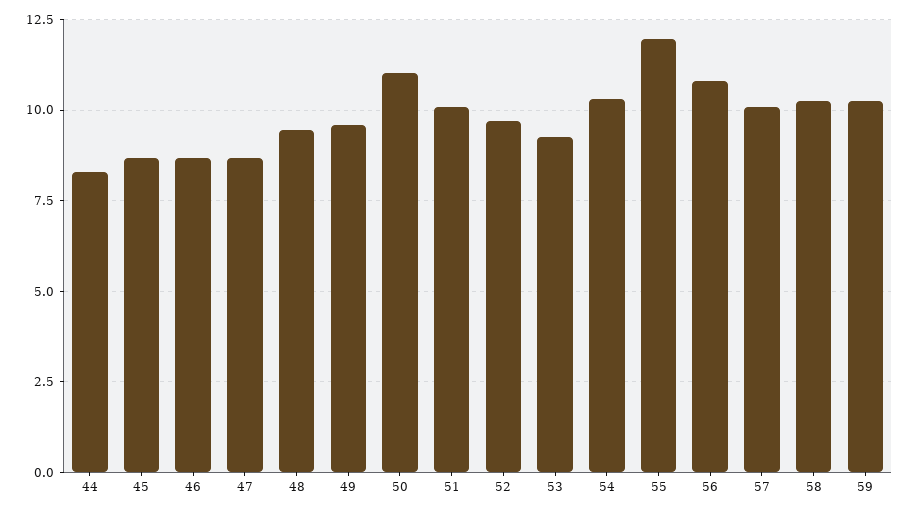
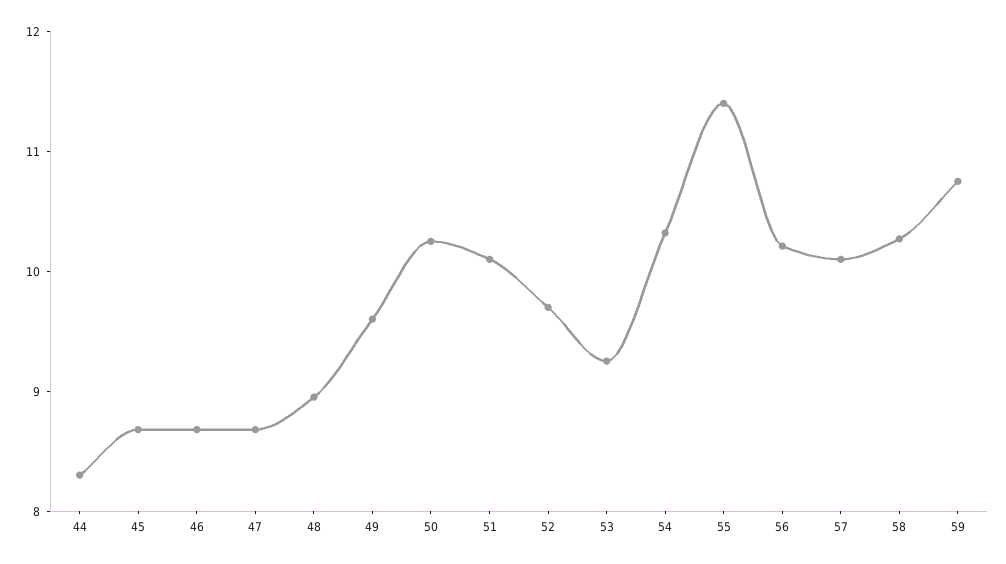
  {
    "44": 8.4,
    "45": 8.6,
    "46": 8.6,
    "47": 8.6,
-   "48": 9.5,
+   "48": 9,
    "49": 9.6,
-   "50": 11,
+   "50": 10.2,
    "51": 10.2,
    "52": 9.8,
    "53": 9.2,
    "54": 10.4,
-   "55": 12,
+   "55": 11.4,
-   "56": 10.75,
+   "56": 10.2,
    "57": 10.2,
    "58": 10.2,
-   "59": 10.25
+   "59": 10.8
  }

